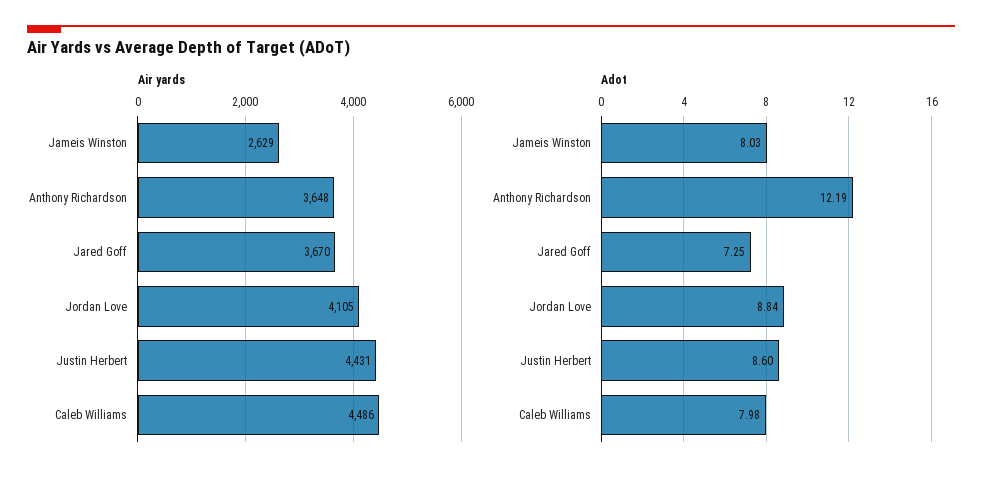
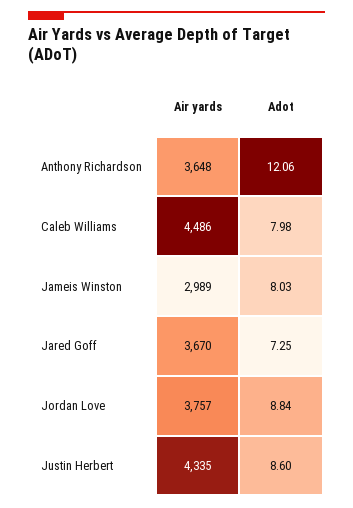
  {
    "Air yards": {
-     "Jameis Winston": 2629,
+     "Jameis Winston": 2989,
      "Anthony Richardson": 3648,
      "Jared Goff": 3670,
-     "Jordan Love": 4105,
+     "Jordan Love": 3757,
-     "Justin Herbert": 4431,
+     "Justin Herbert": 4335,
      "Caleb Williams": 4486
    },
    "Adot": {
      "Jameis Winston": 8.03,
-     "Anthony Richardson": 12.19,
+     "Anthony Richardson": 12.06,
      "Jared Goff": 7.25,
      "Jordan Love": 8.84,
      "Justin Herbert": 8.6,
      "Caleb Williams": 7.98
    }
  }

